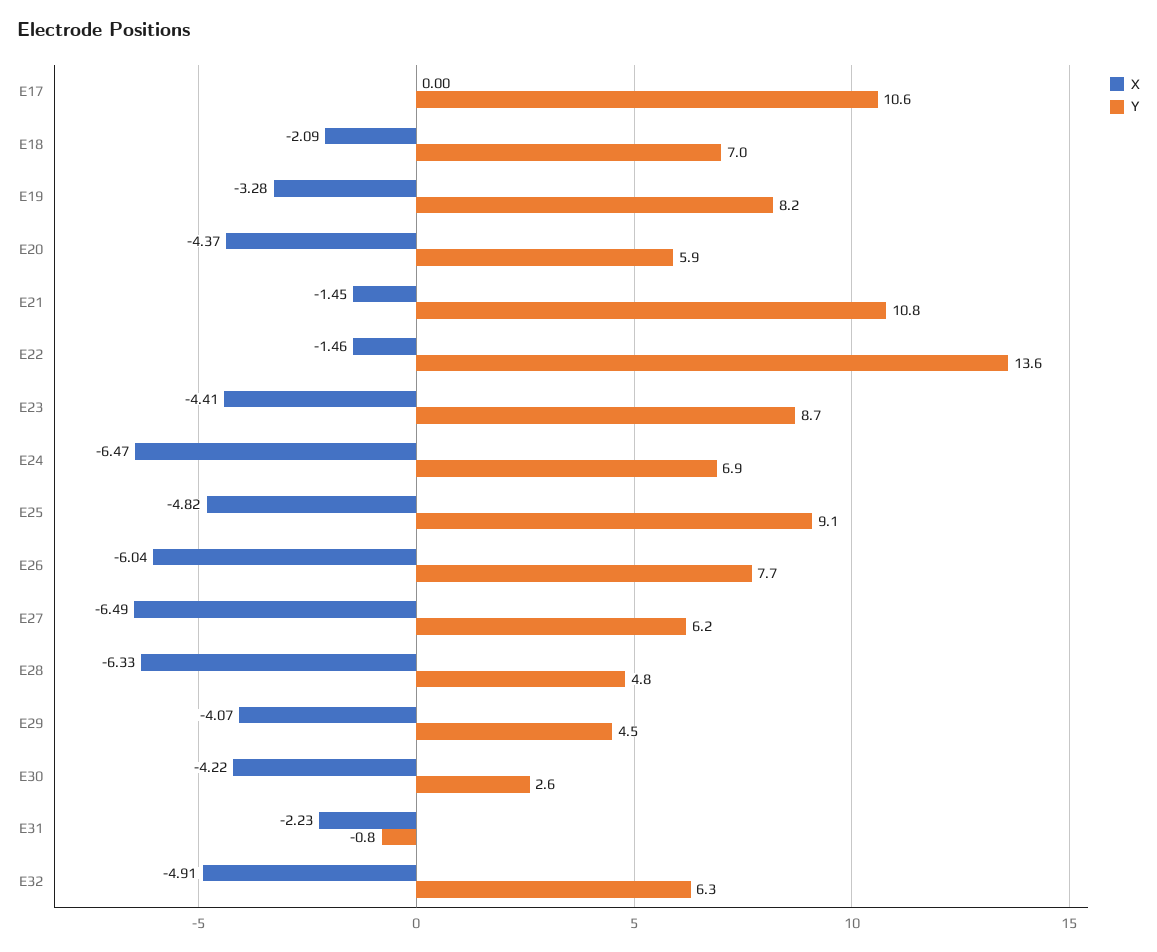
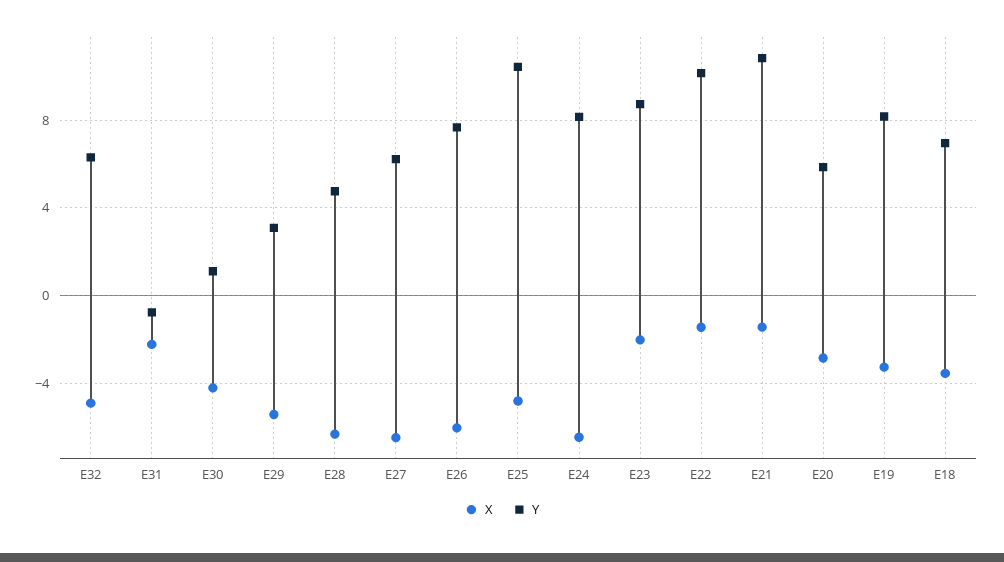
  {
    "X": {
-     "E17": 0,
-     "E18": -2.09,
+     "E18": -3.5,
      "E19": -3.28,
-     "E20": -4.37,
+     "E20": -3,
      "E21": -1.45,
      "E22": -1.46,
-     "E23": -4.41,
+     "E23": -2,
      "E24": -6.47,
      "E25": -4.82,
      "E26": -6.04,
      "E27": -6.49,
      "E28": -6.33,
-     "E29": -4.07,
+     "E29": -5.5,
      "E30": -4.22,
      "E31": -2.23,
      "E32": -4.91
    },
    "Y": {
-     "E17": 10.6,
      "E18": 7,
      "E19": 8.2,
      "E20": 5.9,
      "E21": 10.8,
-     "E22": 13.6,
+     "E22": 10,
      "E23": 8.7,
-     "E24": 6.9,
+     "E24": 8,
-     "E25": 9.1,
+     "E25": 10.5,
      "E26": 7.7,
      "E27": 6.2,
      "E28": 4.8,
-     "E29": 4.5,
+     "E29": 3,
-     "E30": 2.6,
+     "E30": 1,
      "E31": -0.8,
      "E32": 6.3
    }
  }

